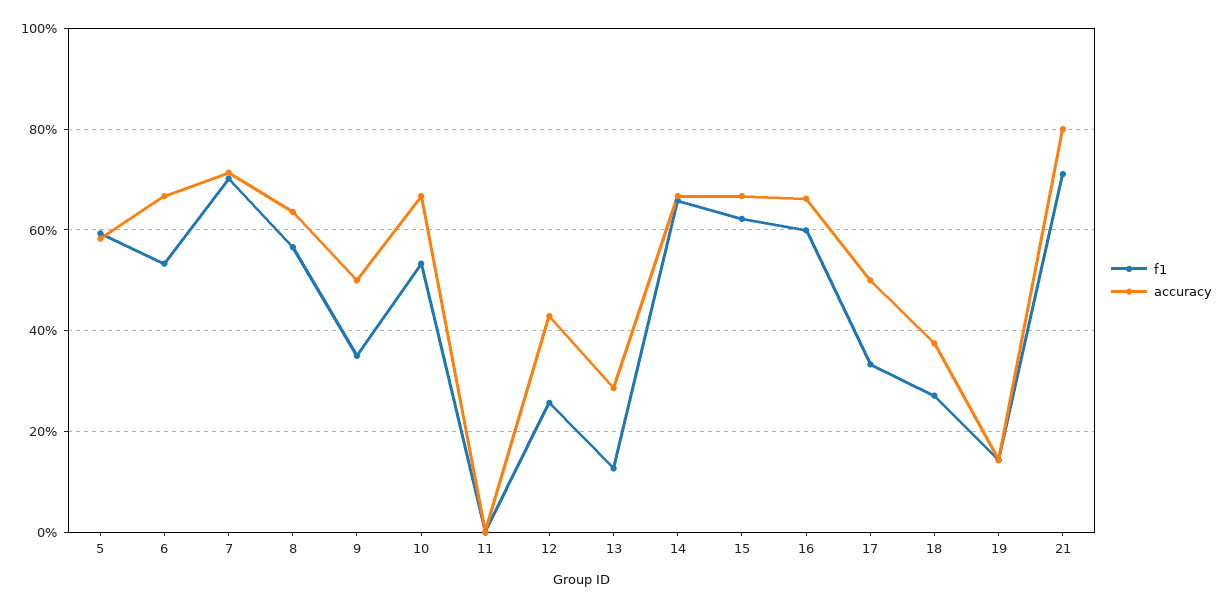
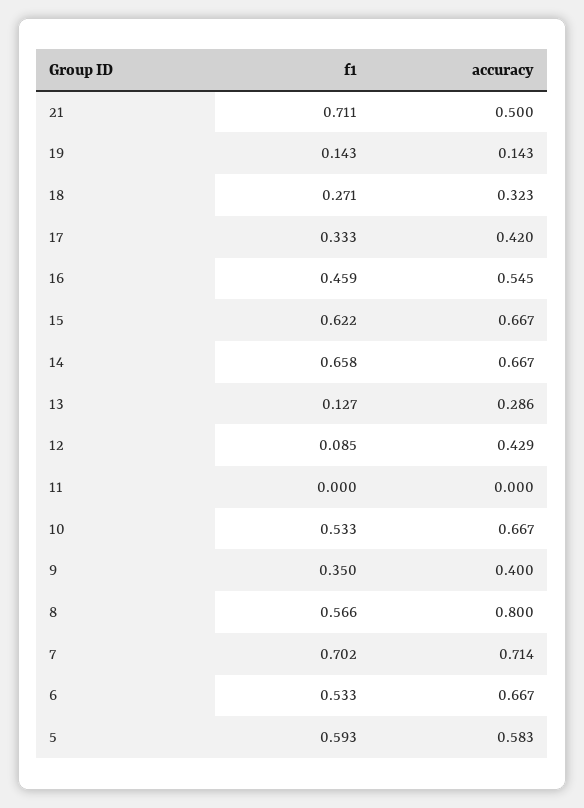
  {
    "f1": {
      "5": 0.593,
      "6": 0.533,
      "7": 0.702,
      "8": 0.566,
      "9": 0.35,
      "10": 0.533,
      "11": 0,
-     "12": 0.26,
+     "12": 0.085,
      "13": 0.127,
      "14": 0.658,
      "15": 0.622,
-     "16": 0.6,
+     "16": 0.459,
      "17": 0.333,
      "18": 0.271,
      "19": 0.143,
      "21": 0.711
    },
    "accuracy": {
      "5": 0.583,
      "6": 0.667,
      "7": 0.714,
-     "8": 0.64,
+     "8": 0.8,
-     "9": 0.5,
+     "9": 0.4,
      "10": 0.667,
      "11": 0,
      "12": 0.429,
      "13": 0.286,
      "14": 0.667,
      "15": 0.667,
-     "16": 0.66,
+     "16": 0.545,
-     "17": 0.5,
+     "17": 0.42,
-     "18": 0.38,
+     "18": 0.323,
      "19": 0.143,
-     "21": 0.8
+     "21": 0.5
    }
  }

